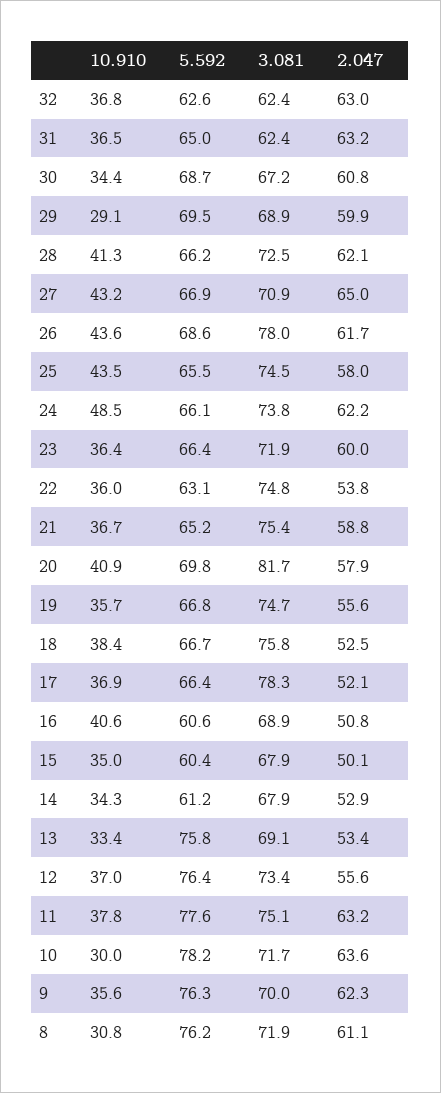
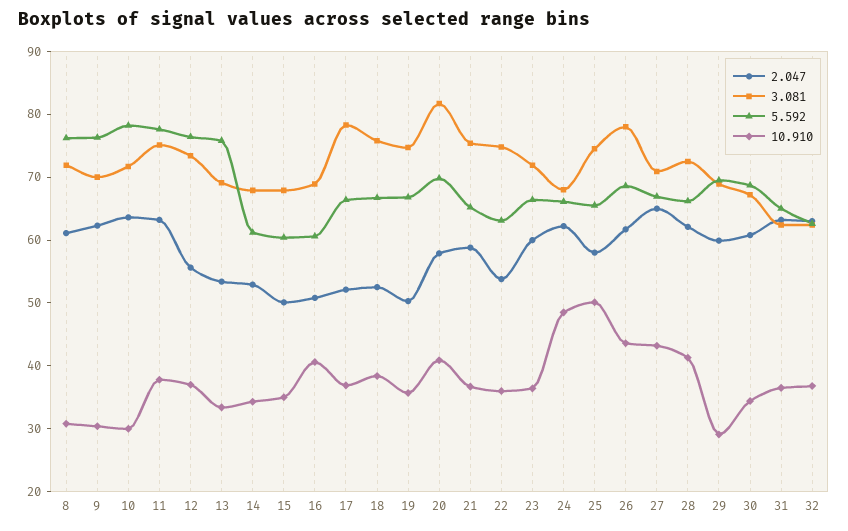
  {
    "10.910": {
      "32": 36.8,
      "31": 36.5,
      "30": 34.4,
      "29": 29.1,
      "28": 41.3,
      "27": 43.2,
      "26": 43.6,
-     "25": 43.5,
+     "25": 50,
      "24": 48.5,
      "23": 36.4,
      "22": 36,
      "21": 36.7,
      "20": 40.9,
      "19": 35.7,
      "18": 38.4,
      "17": 36.9,
      "16": 40.6,
      "15": 35,
      "14": 34.3,
      "13": 33.4,
      "12": 37,
      "11": 37.8,
      "10": 30,
-     "9": 35.6,
+     "9": 30,
      "8": 30.8
    },
    "5.592": {
      "32": 62.6,
      "31": 65,
      "30": 68.7,
      "29": 69.5,
      "28": 66.2,
      "27": 66.9,
      "26": 68.6,
      "25": 65.5,
      "24": 66.1,
      "23": 66.4,
      "22": 63.1,
      "21": 65.2,
      "20": 69.8,
      "19": 66.8,
      "18": 66.7,
      "17": 66.4,
      "16": 60.6,
      "15": 60.4,
      "14": 61.2,
      "13": 75.8,
      "12": 76.4,
      "11": 77.6,
      "10": 78.2,
      "9": 76.3,
      "8": 76.2
    },
    "3.081": {
      "32": 62.4,
      "31": 62.4,
      "30": 67.2,
      "29": 68.9,
      "28": 72.5,
      "27": 70.9,
      "26": 78,
      "25": 74.5,
-     "24": 73.8,
+     "24": 68,
      "23": 71.9,
      "22": 74.8,
      "21": 75.4,
      "20": 81.7,
      "19": 74.7,
      "18": 75.8,
      "17": 78.3,
      "16": 68.9,
      "15": 67.9,
      "14": 67.9,
      "13": 69.1,
      "12": 73.4,
      "11": 75.1,
      "10": 71.7,
      "9": 70,
      "8": 71.9
    },
    "2.047": {
      "32": 63,
      "31": 63.2,
      "30": 60.8,
      "29": 59.9,
      "28": 62.1,
      "27": 65,
      "26": 61.7,
      "25": 58,
      "24": 62.2,
      "23": 60,
      "22": 53.8,
      "21": 58.8,
      "20": 57.9,
-     "19": 55.6,
+     "19": 50,
      "18": 52.5,
      "17": 52.1,
      "16": 50.8,
      "15": 50.1,
      "14": 52.9,
      "13": 53.4,
      "12": 55.6,
      "11": 63.2,
      "10": 63.6,
      "9": 62.3,
      "8": 61.1
    }
  }

